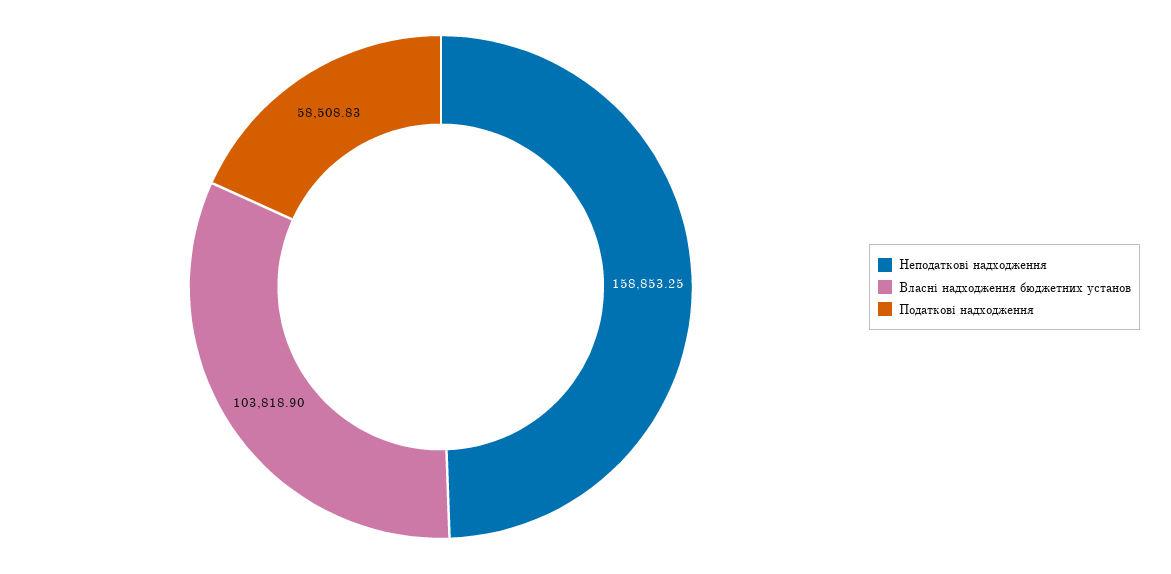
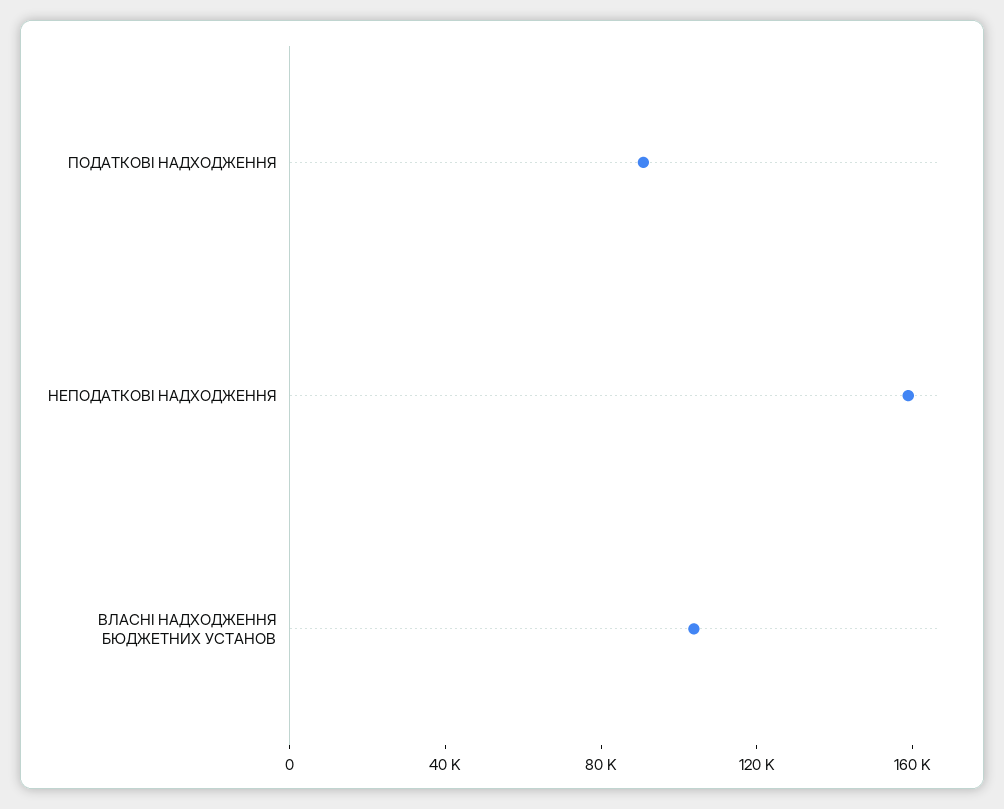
  {
    "Неподаткові надходження": 158853.25,
    "Власні надходження бюджетних установ": 103818.9,
-   "Податкові надходження": 58508.83
+   "Податкові надходження": 90000
  }

